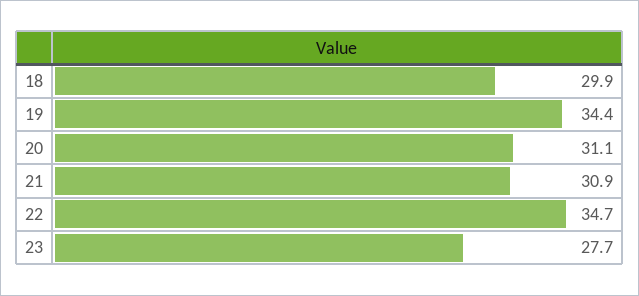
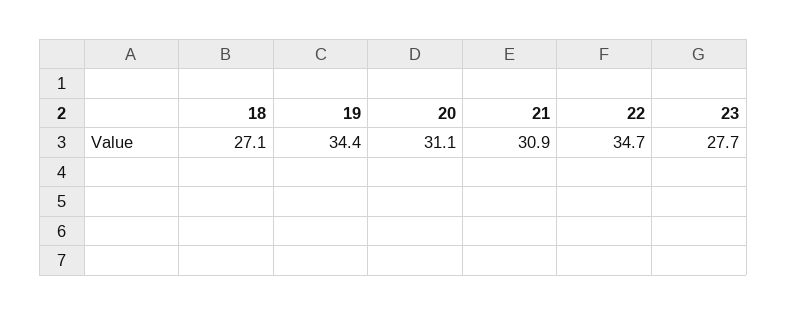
  {
-   "18": 29.9,
+   "18": 27.1,
    "19": 34.4,
    "20": 31.1,
    "21": 30.9,
    "22": 34.7,
    "23": 27.7
  }

